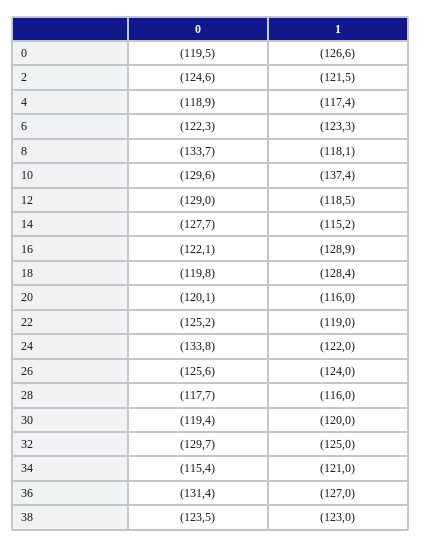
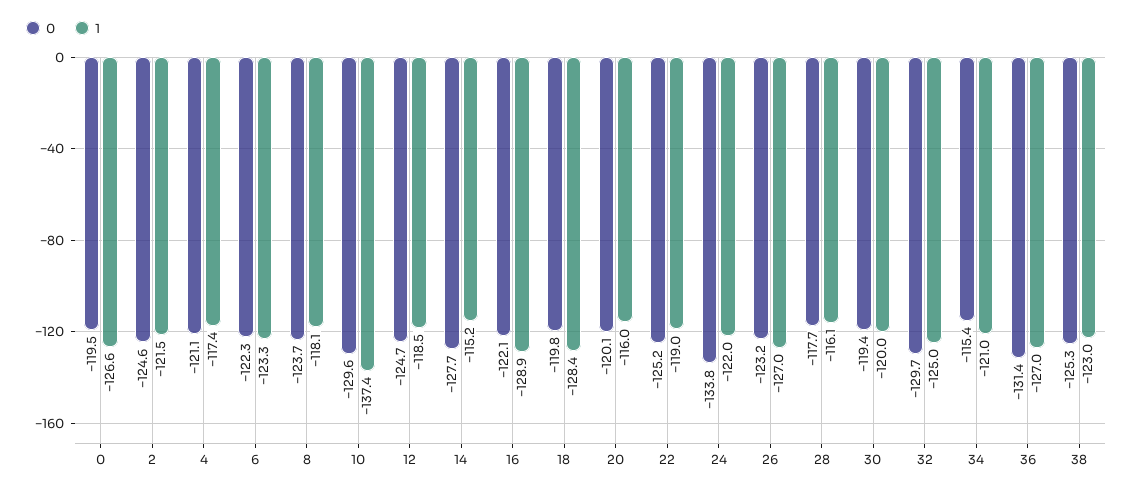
  {
    "0": {
      "0": -119.5,
      "2": -124.6,
-     "4": -118.9,
+     "4": -121.1,
      "6": -122.3,
-     "8": -133.7,
+     "8": -123.7,
      "10": -129.6,
-     "12": -129,
+     "12": -124.7,
      "14": -127.7,
      "16": -122.1,
      "18": -119.8,
      "20": -120.1,
      "22": -125.2,
      "24": -133.8,
-     "26": -125.6,
+     "26": -123.2,
      "28": -117.7,
      "30": -119.4,
      "32": -129.7,
      "34": -115.4,
      "36": -131.4,
-     "38": -123.5
+     "38": -125.3
    },
    "1": {
      "0": -126.6,
      "2": -121.5,
      "4": -117.4,
      "6": -123.3,
      "8": -118.1,
      "10": -137.4,
      "12": -118.5,
      "14": -115.2,
      "16": -128.9,
      "18": -128.4,
      "20": -116,
      "22": -119,
      "24": -122,
-     "26": -124,
+     "26": -127,
-     "28": -116,
+     "28": -116.1,
      "30": -120,
      "32": -125,
      "34": -121,
      "36": -127,
      "38": -123
    }
  }

